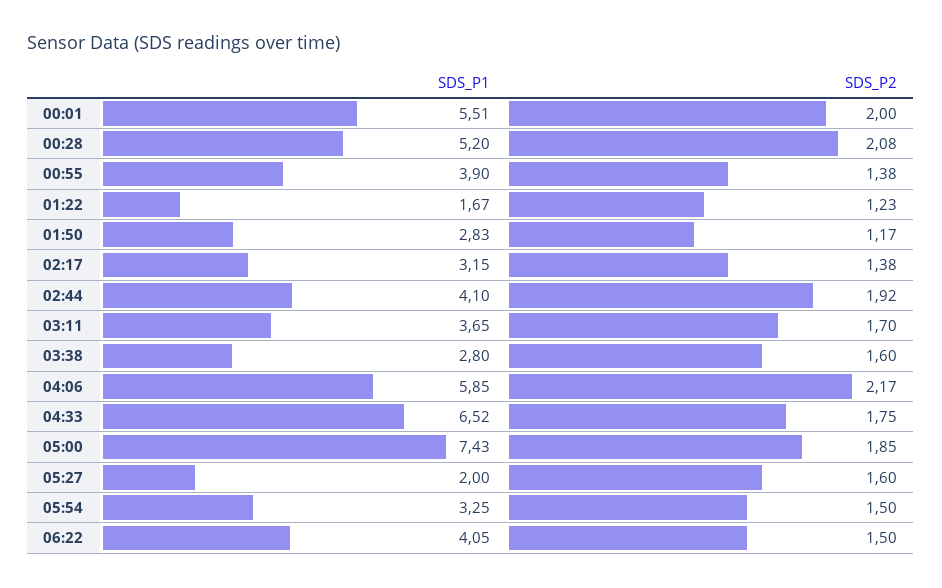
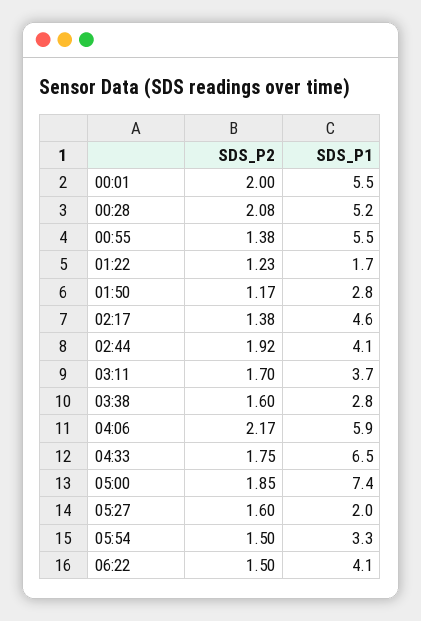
  {
    "SDS_P1": {
      "00:01": 5.51,
      "00:28": 5.2,
-     "00:55": 3.9,
+     "00:55": 5.5,
      "01:22": 1.67,
      "01:50": 2.83,
-     "02:17": 3.15,
+     "02:17": 4.6,
      "02:44": 4.1,
      "03:11": 3.65,
      "03:38": 2.8,
      "04:06": 5.85,
      "04:33": 6.52,
      "05:00": 7.43,
      "05:27": 2,
      "05:54": 3.25,
      "06:22": 4.05
    },
    "SDS_P2": {
      "00:01": 2,
      "00:28": 2.08,
      "00:55": 1.38,
      "01:22": 1.23,
      "01:50": 1.17,
      "02:17": 1.38,
      "02:44": 1.92,
      "03:11": 1.7,
      "03:38": 1.6,
      "04:06": 2.17,
      "04:33": 1.75,
      "05:00": 1.85,
      "05:27": 1.6,
      "05:54": 1.5,
      "06:22": 1.5
    }
  }

